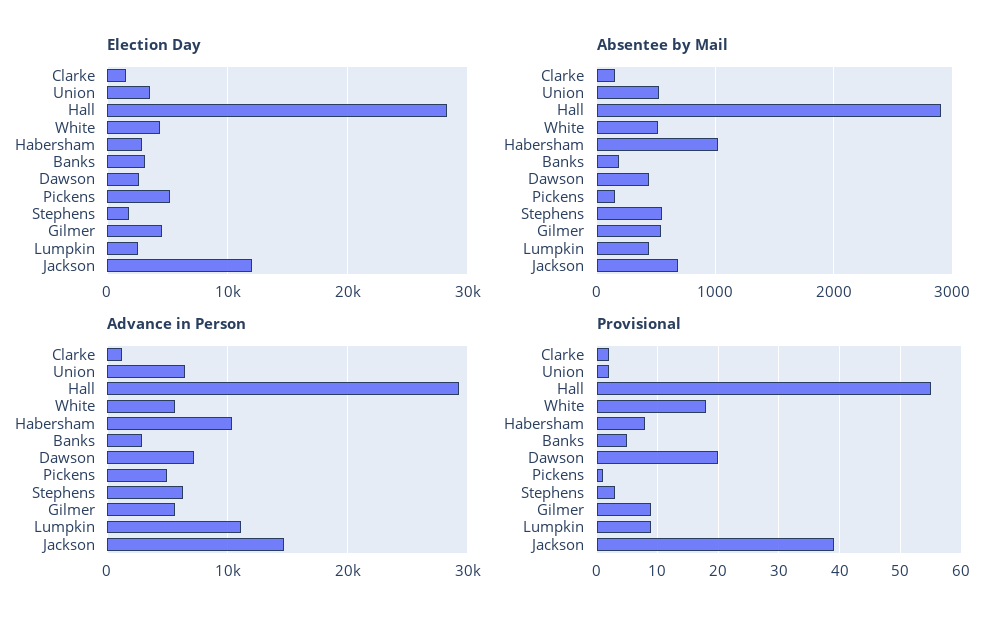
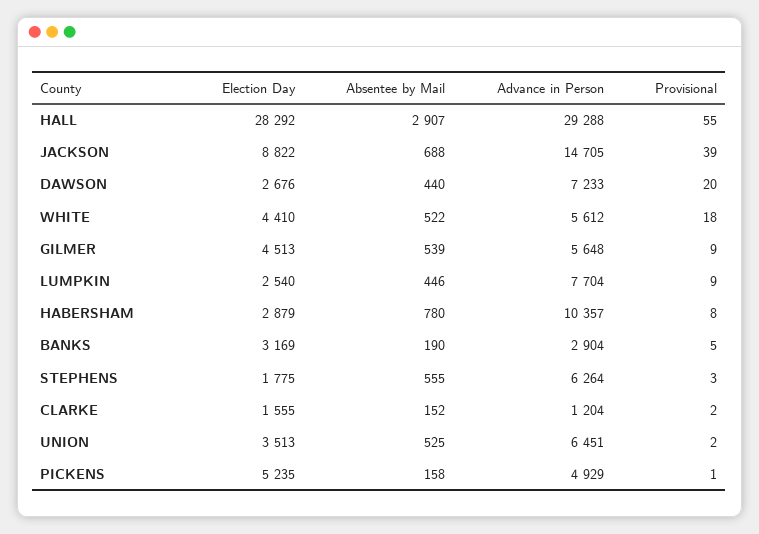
  {
    "Election Day": {
      "Clarke": 1555,
      "Union": 3513,
      "Hall": 28292,
      "White": 4410,
      "Habersham": 2879,
      "Banks": 3169,
      "Dawson": 2676,
      "Pickens": 5235,
      "Stephens": 1775,
      "Gilmer": 4513,
      "Lumpkin": 2540,
-     "Jackson": 12000
+     "Jackson": 8822
    },
    "Absentee by Mail": {
      "Clarke": 152,
      "Union": 525,
      "Hall": 2907,
      "White": 522,
-     "Habersham": 1000,
+     "Habersham": 780,
      "Banks": 190,
      "Dawson": 440,
      "Pickens": 158,
      "Stephens": 555,
      "Gilmer": 539,
      "Lumpkin": 446,
      "Jackson": 688
    },
    "Advance in Person": {
      "Clarke": 1204,
      "Union": 6451,
      "Hall": 29288,
      "White": 5612,
      "Habersham": 10357,
      "Banks": 2904,
      "Dawson": 7233,
      "Pickens": 4929,
      "Stephens": 6264,
      "Gilmer": 5648,
-     "Lumpkin": 11000,
+     "Lumpkin": 7704,
      "Jackson": 14705
    },
    "Provisional": {
      "Clarke": 2,
      "Union": 2,
      "Hall": 55,
      "White": 18,
      "Habersham": 8,
      "Banks": 5,
      "Dawson": 20,
      "Pickens": 1,
      "Stephens": 3,
      "Gilmer": 9,
      "Lumpkin": 9,
      "Jackson": 39
    }
  }

